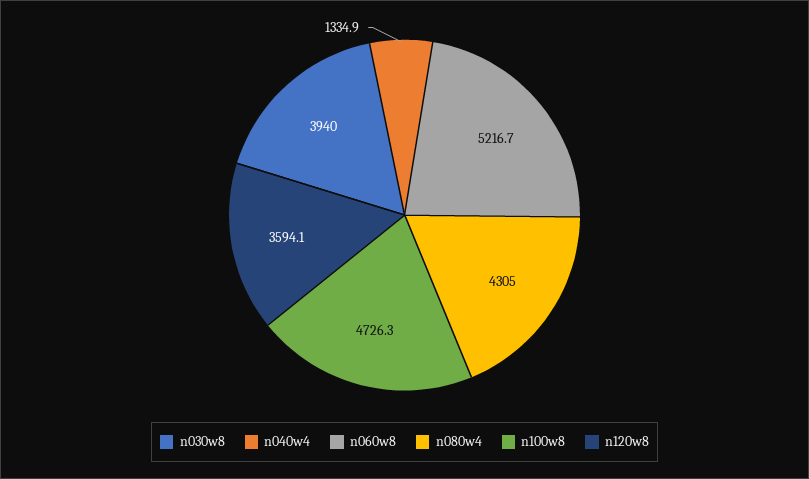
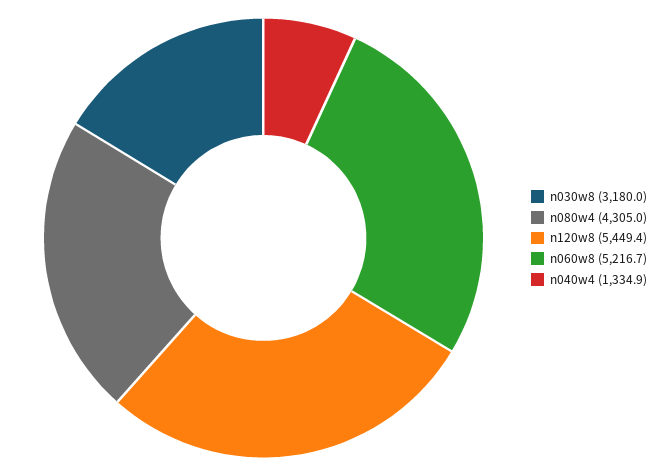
  {
-   "n030w8": 3940,
+   "n030w8": 3180,
    "n040w4": 1334.9,
    "n060w8": 5216.7,
    "n080w4": 4305,
-   "n100w8": 4726.3,
-   "n120w8": 3594.1
+   "n120w8": 5449.4
  }

